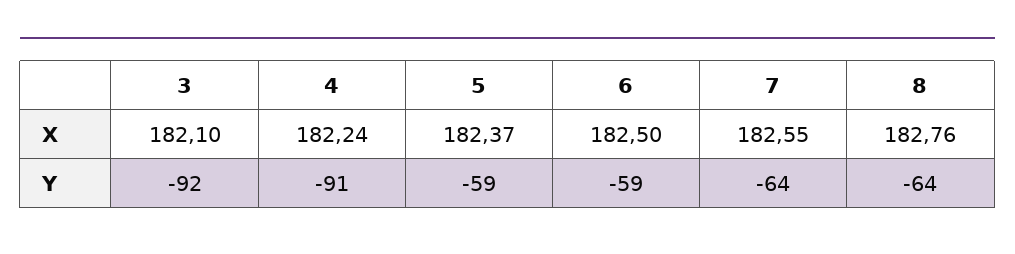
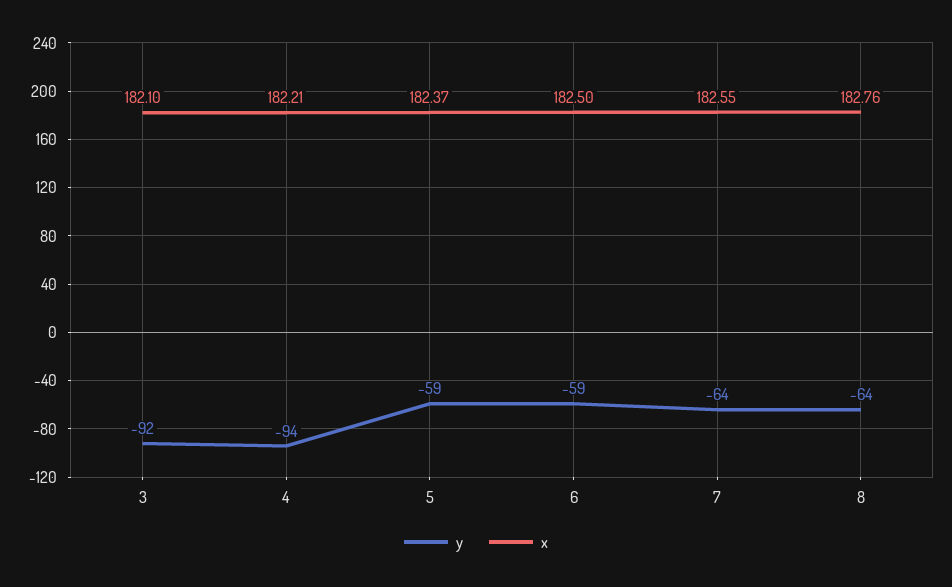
  {
    "X": {
      "3": 182.1,
-     "4": 182.24,
+     "4": 182.21,
      "5": 182.37,
      "6": 182.5,
      "7": 182.55,
      "8": 182.76
    },
    "Y": {
      "3": -92,
-     "4": -91,
+     "4": -94,
      "5": -59,
      "6": -59,
      "7": -64,
      "8": -64
    }
  }

